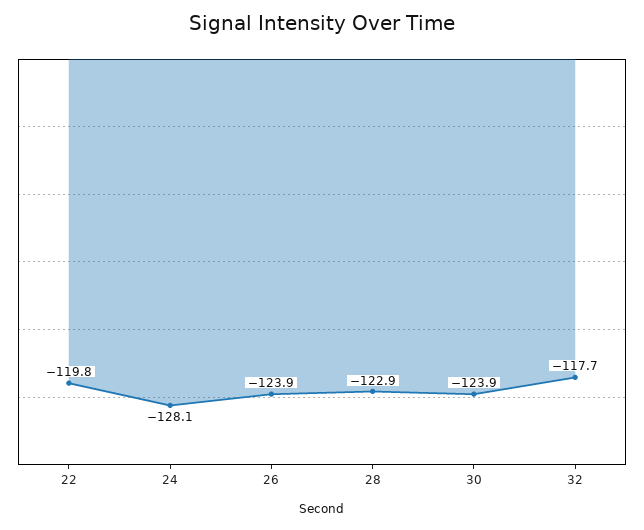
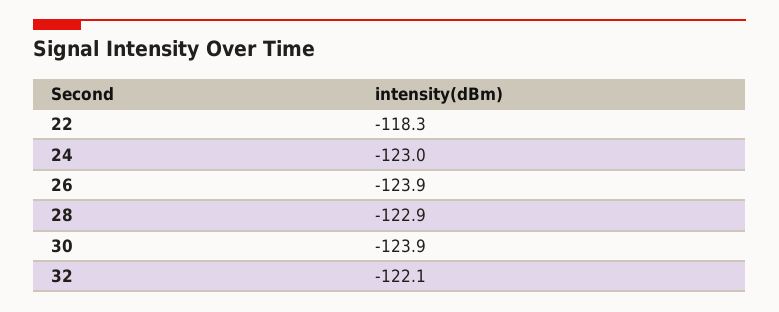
  {
-   "22": -119.8,
+   "22": -118.3,
-   "24": -128.1,
+   "24": -123,
    "26": -123.9,
    "28": -122.9,
    "30": -123.9,
-   "32": -117.7
+   "32": -122.1
  }

